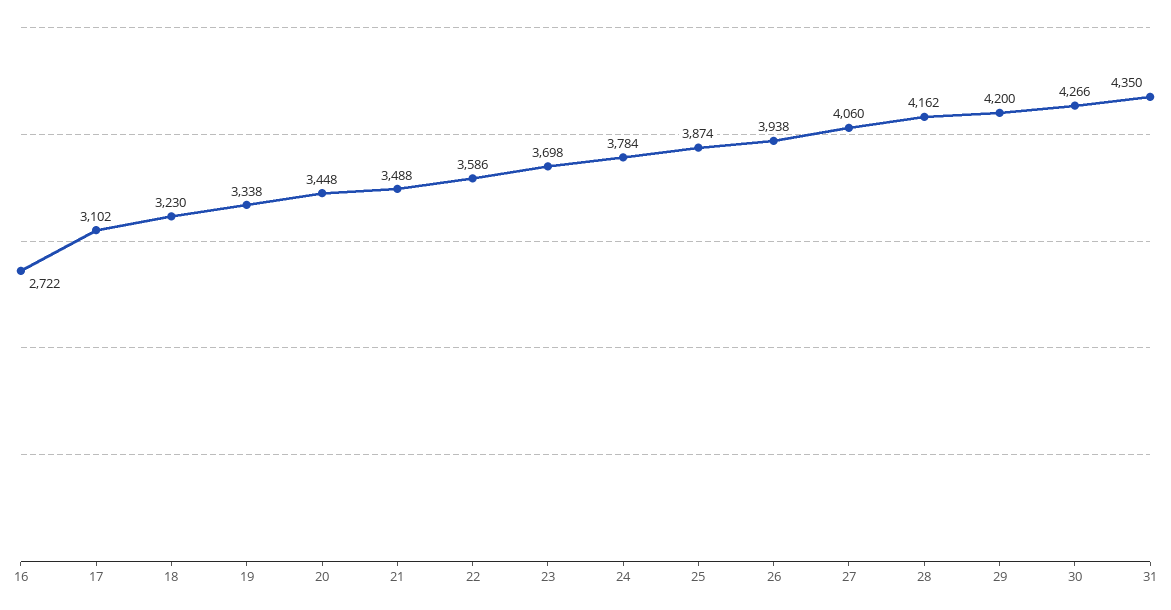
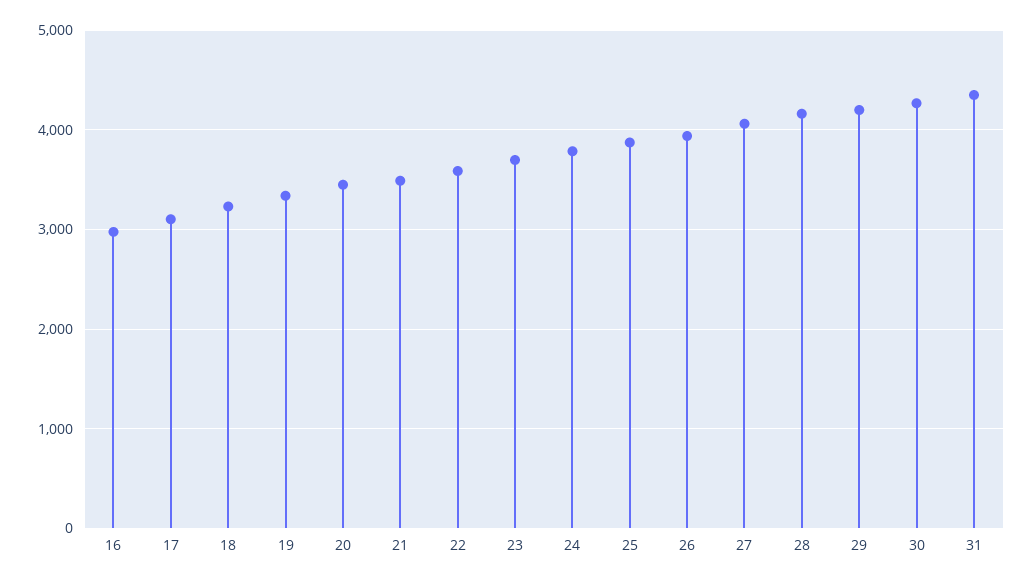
  {
-   "16": 2722,
+   "16": 3000,
    "17": 3102,
    "18": 3230,
    "19": 3338,
    "20": 3448,
    "21": 3488,
    "22": 3586,
    "23": 3698,
    "24": 3784,
    "25": 3874,
    "26": 3938,
    "27": 4060,
    "28": 4162,
    "29": 4200,
    "30": 4266,
    "31": 4350
  }

